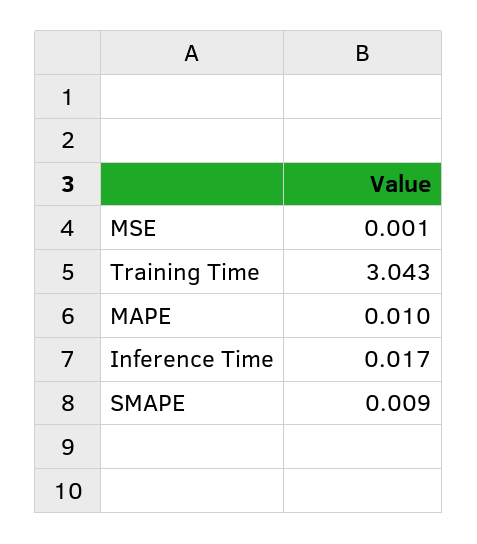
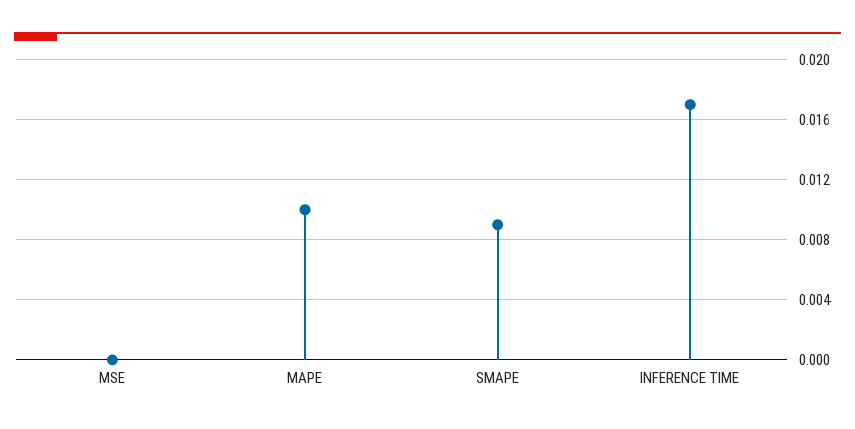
  {
-   "MSE": 0.001,
+   "MSE": 0,
-   "Training Time": 3.043,
    "MAPE": 0.01,
    "Inference Time": 0.017,
    "SMAPE": 0.009
  }

